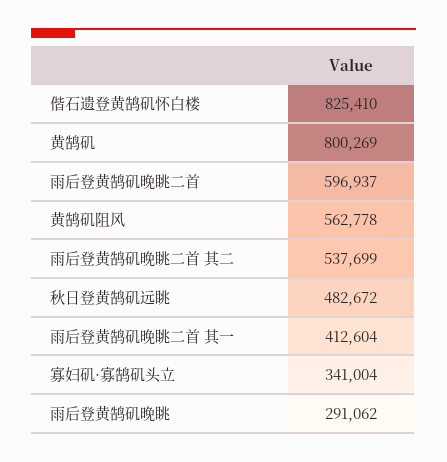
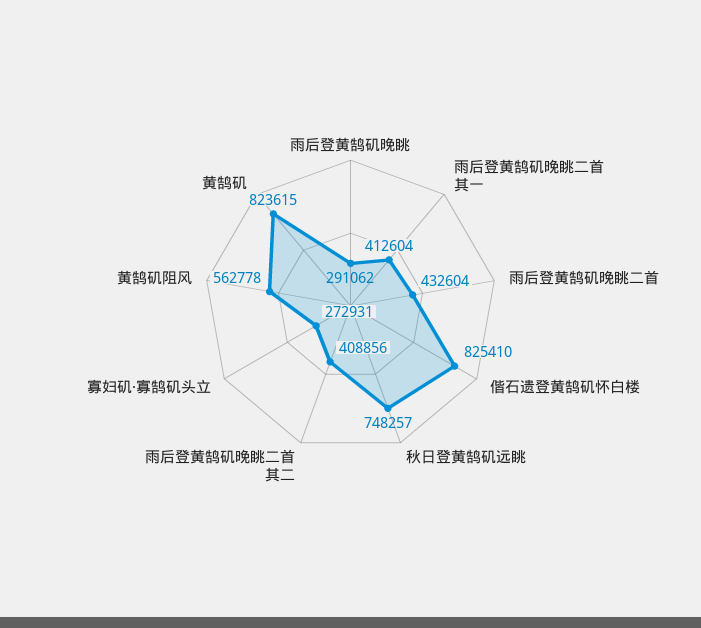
  {
    "偕石遗登黄鹄矶怀白楼": 825410,
-   "黄鹄矶": 800269,
+   "黄鹄矶": 823615,
-   "雨后登黄鹄矶晚眺二首": 596937,
+   "雨后登黄鹄矶晚眺二首": 432604,
    "黄鹄矶阻风": 562778,
-   "雨后登黄鹄矶晚眺二首 其二": 537699,
+   "雨后登黄鹄矶晚眺二首 其二": 408856,
-   "秋日登黄鹄矶远眺": 482672,
+   "秋日登黄鹄矶远眺": 748257,
    "雨后登黄鹄矶晚眺二首 其一": 412604,
-   "寡妇矶·寡鹄矶头立": 341004,
+   "寡妇矶·寡鹄矶头立": 272931,
    "雨后登黄鹄矶晚眺": 291062
  }

